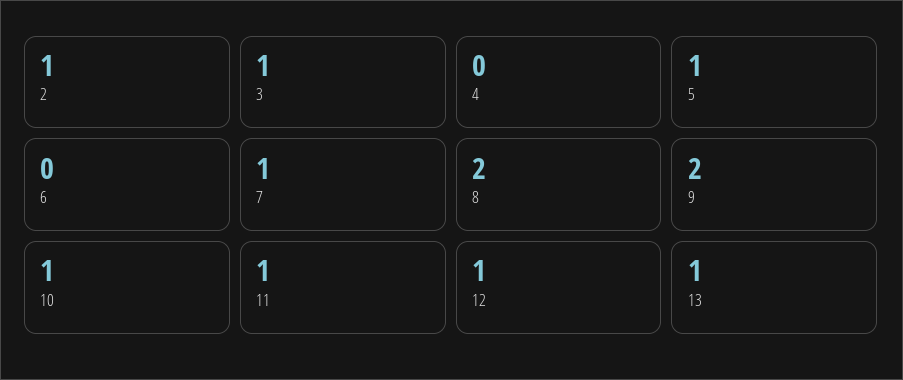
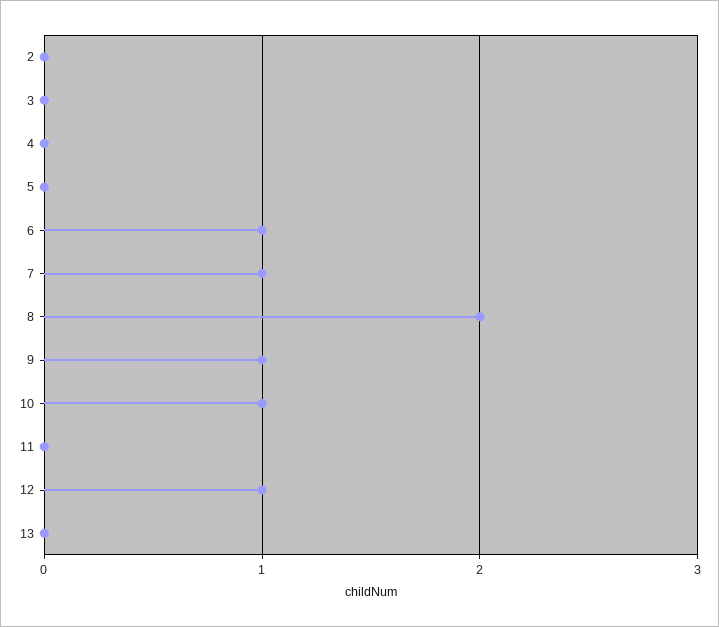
  {
-   "2": 1,
+   "2": 0,
-   "3": 1,
+   "3": 0,
    "4": 0,
-   "5": 1,
+   "5": 0,
-   "6": 0,
+   "6": 1,
    "7": 1,
    "8": 2,
-   "9": 2,
+   "9": 1,
    "10": 1,
-   "11": 1,
+   "11": 0,
    "12": 1,
-   "13": 1
+   "13": 0
  }

